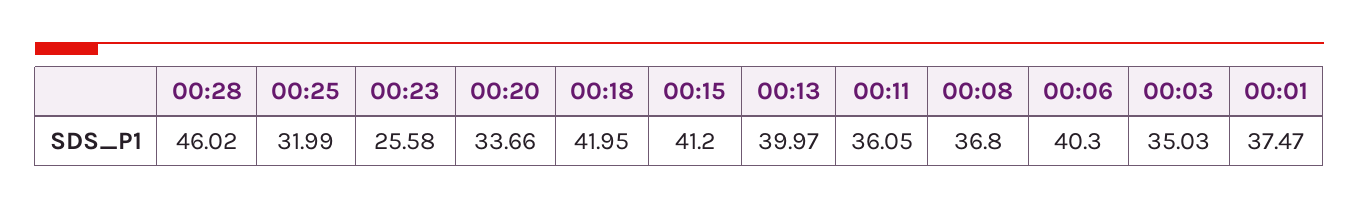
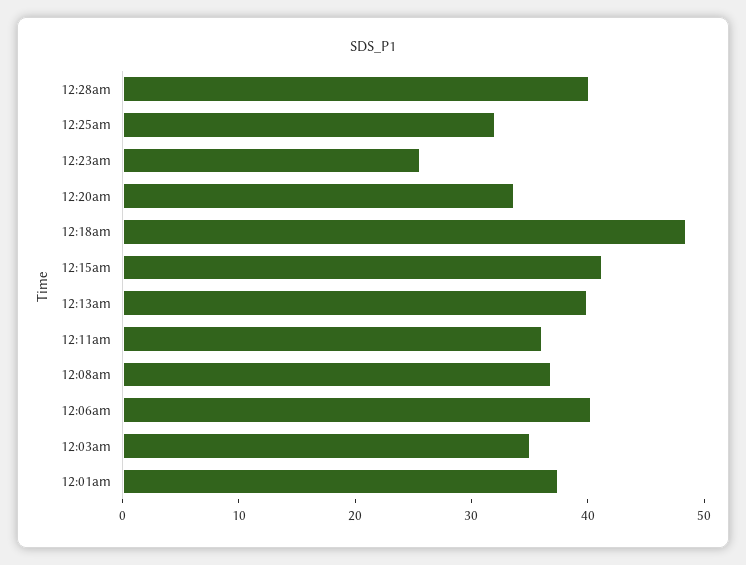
  {
-   "00:28": 46.02,
+   "00:28": 40,
    "00:25": 31.99,
    "00:23": 25.58,
    "00:20": 33.66,
-   "00:18": 41.95,
+   "00:18": 48,
    "00:15": 41.2,
    "00:13": 39.97,
    "00:11": 36.05,
    "00:08": 36.8,
    "00:06": 40.3,
    "00:03": 35.03,
    "00:01": 37.47
  }

